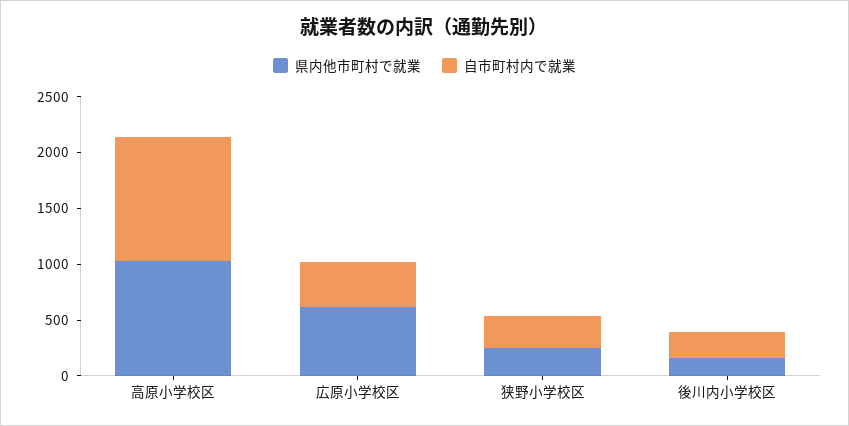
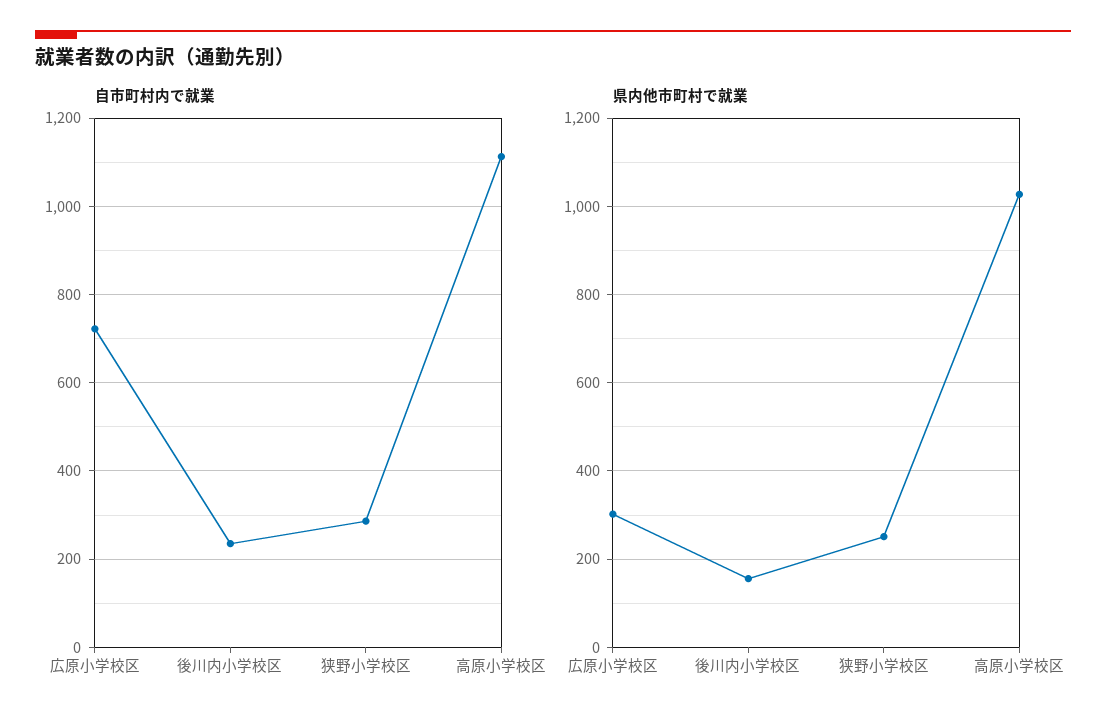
  {
    "県内他市町村で就業": {
      "高原小学校区": 1020,
-     "広原小学校区": 600,
+     "広原小学校区": 300,
      "狭野小学校区": 260,
      "後川内小学校区": 160
    },
    "自市町村内で就業": {
      "高原小学校区": 1120,
-     "広原小学校区": 400,
+     "広原小学校区": 720,
      "狭野小学校区": 280,
      "後川内小学校区": 240
    }
  }

